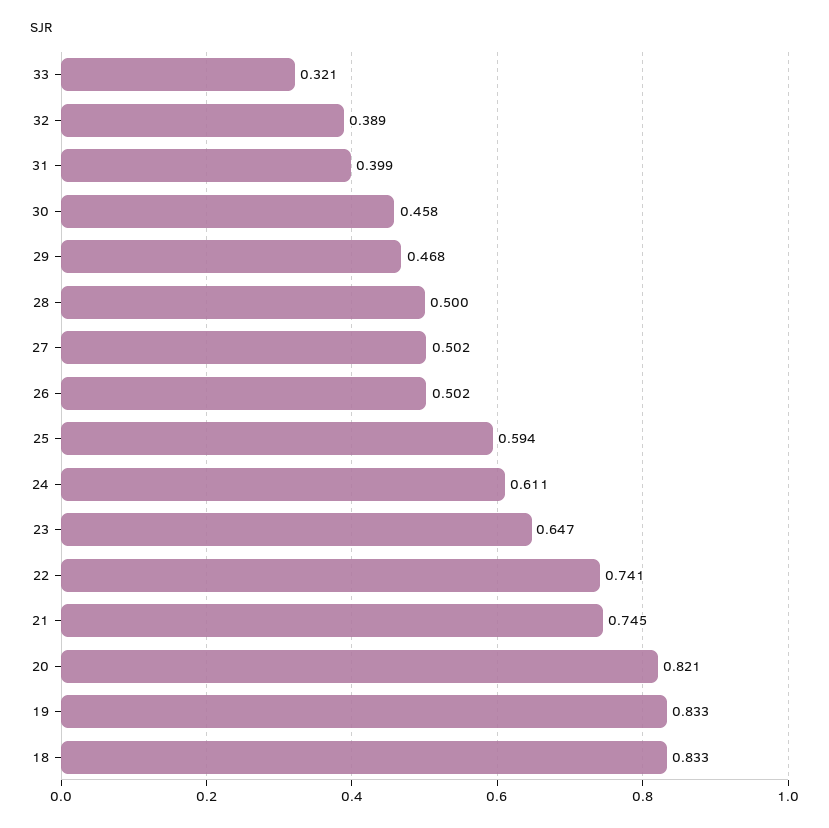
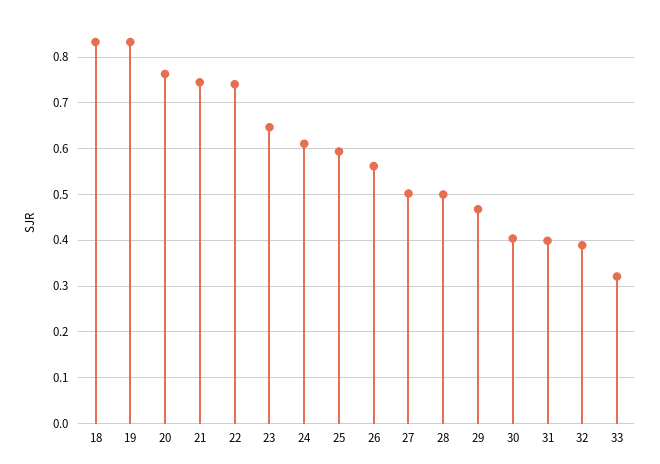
  {
    "33": 0.321,
    "32": 0.389,
    "31": 0.399,
-   "30": 0.458,
+   "30": 0.4,
    "29": 0.468,
    "28": 0.5,
    "27": 0.502,
-   "26": 0.502,
+   "26": 0.56,
    "25": 0.594,
    "24": 0.611,
    "23": 0.647,
    "22": 0.741,
    "21": 0.745,
-   "20": 0.821,
+   "20": 0.76,
    "19": 0.833,
    "18": 0.833
  }

